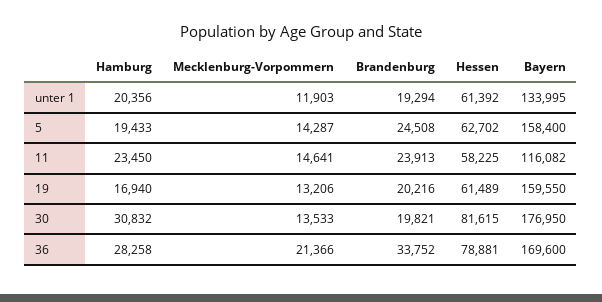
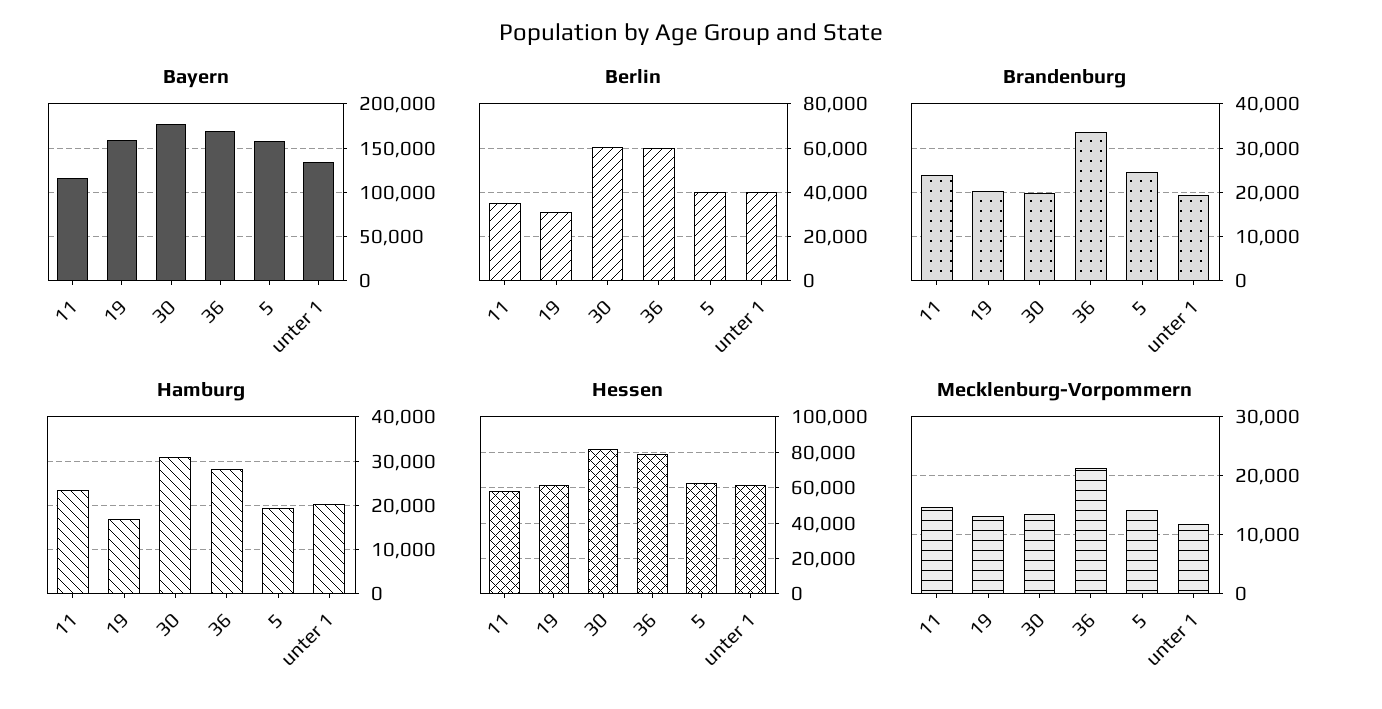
  {
    "Hamburg": {
      "unter 1": 20356,
      "5": 19433,
      "11": 23450,
      "19": 16940,
      "30": 30832,
      "36": 28258
    },
    "Mecklenburg-Vorpommern": {
      "unter 1": 11903,
      "5": 14287,
      "11": 14641,
      "19": 13206,
      "30": 13533,
      "36": 21366
    },
    "Brandenburg": {
      "unter 1": 19294,
      "5": 24508,
      "11": 23913,
      "19": 20216,
      "30": 19821,
      "36": 33752
    },
    "Hessen": {
      "unter 1": 61392,
      "5": 62702,
      "11": 58225,
      "19": 61489,
      "30": 81615,
      "36": 78881
    },
    "Bayern": {
      "unter 1": 133995,
      "5": 158400,
      "11": 116082,
      "19": 159550,
      "30": 176950,
      "36": 169600
-   }
+   },
+   "Berlin": {
+     "11": 35000,
+     "19": 30000,
+     "30": 60000,
+     "36": 60000,
+     "5": 40000,
+     "unter 1": 40000
+   }
  }

